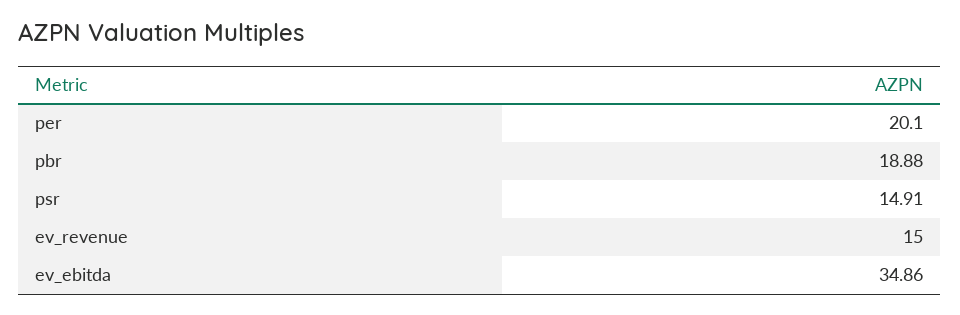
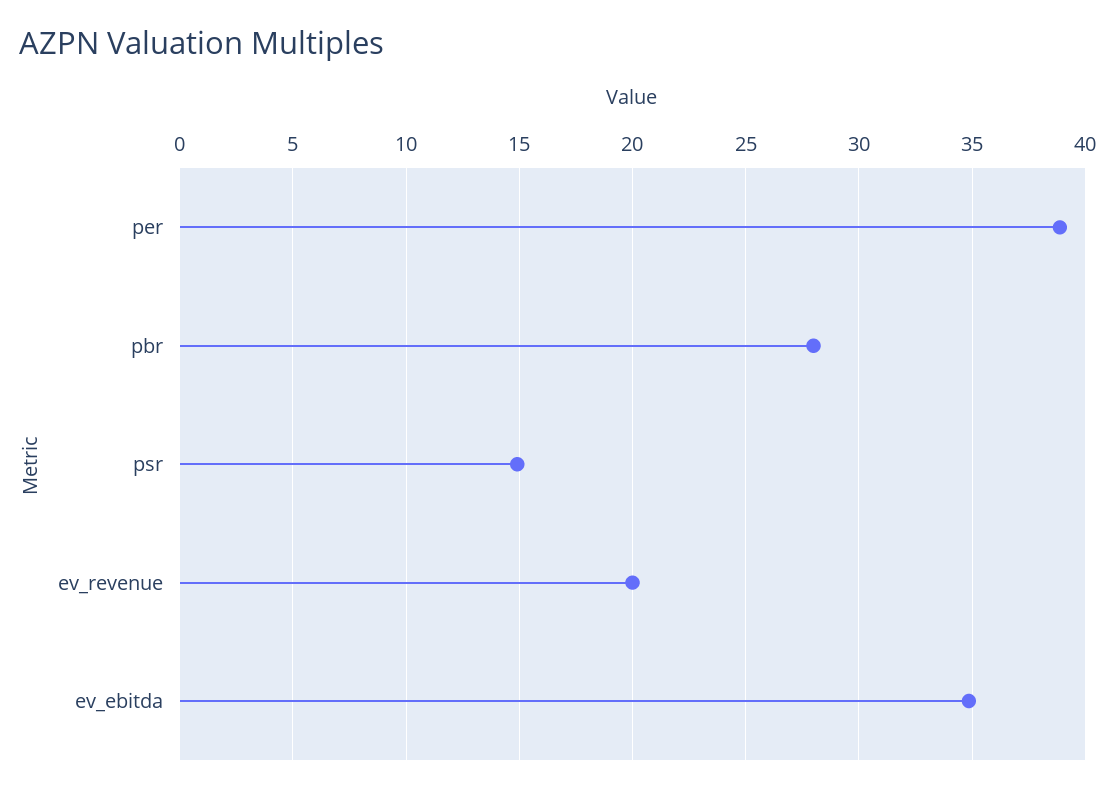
  {
-   "per": 20.1,
+   "per": 39,
-   "pbr": 18.88,
+   "pbr": 28,
    "psr": 14.91,
-   "ev_revenue": 15,
+   "ev_revenue": 20,
    "ev_ebitda": 34.86
  }

